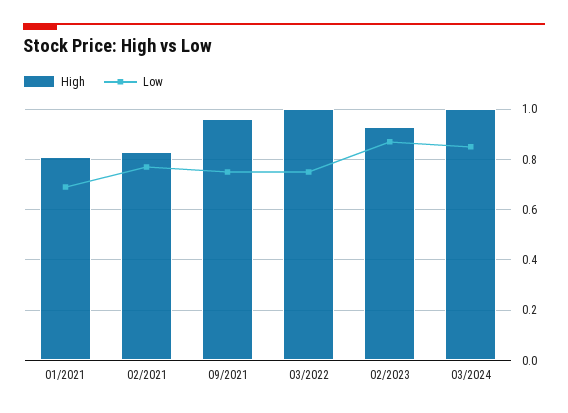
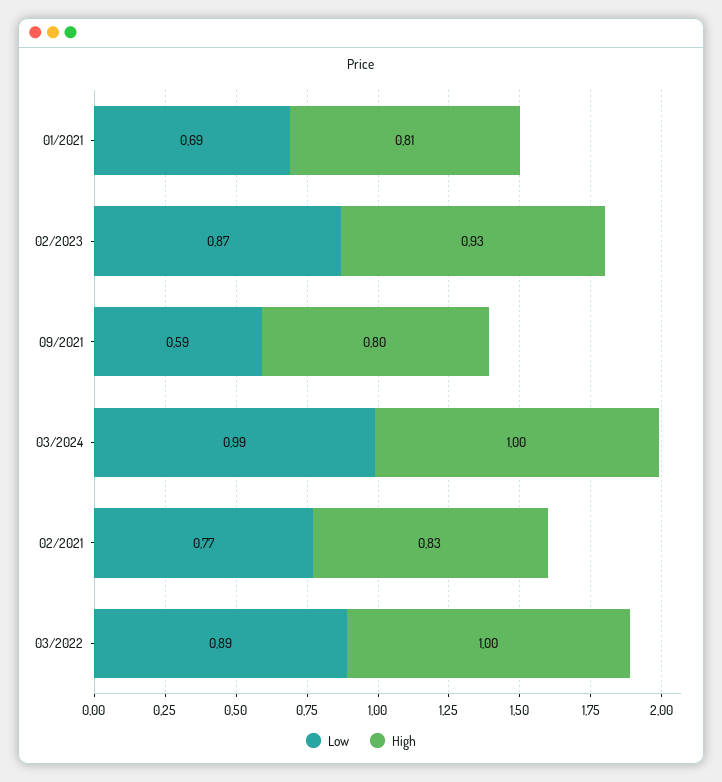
  {
    "High": {
      "01/2021": 0.81,
      "02/2021": 0.83,
-     "09/2021": 0.95,
+     "09/2021": 0.8,
      "03/2022": 1,
      "02/2023": 0.93,
      "03/2024": 1
    },
    "Low": {
      "01/2021": 0.69,
      "02/2021": 0.77,
-     "09/2021": 0.75,
+     "09/2021": 0.59,
-     "03/2022": 0.75,
+     "03/2022": 0.89,
      "02/2023": 0.87,
-     "03/2024": 0.85
+     "03/2024": 0.99
    }
  }

